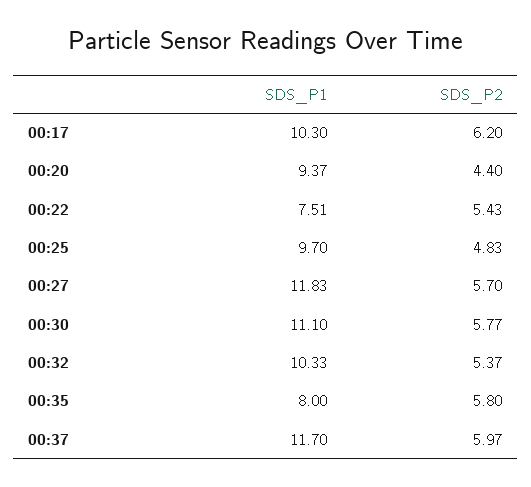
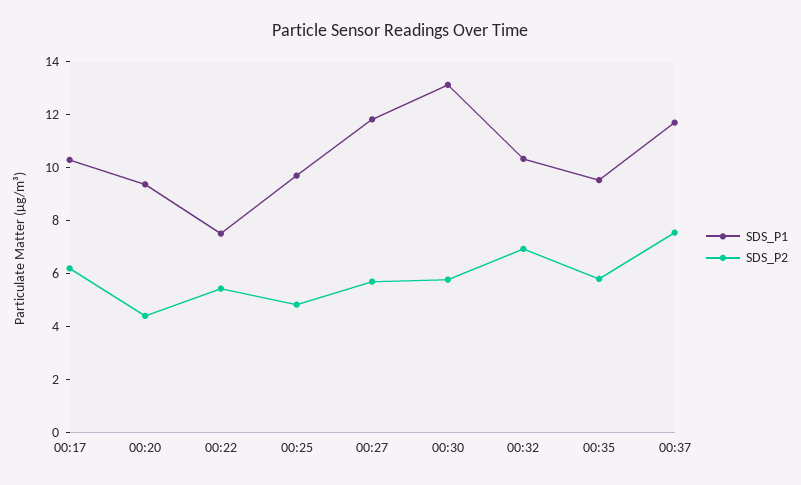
  {
    "SDS_P1": {
      "00:17": 10.3,
      "00:20": 9.37,
      "00:22": 7.51,
      "00:25": 9.7,
      "00:27": 11.83,
-     "00:30": 11.1,
+     "00:30": 13,
      "00:32": 10.33,
-     "00:35": 8,
+     "00:35": 9.5,
      "00:37": 11.7
    },
    "SDS_P2": {
      "00:17": 6.2,
      "00:20": 4.4,
      "00:22": 5.43,
      "00:25": 4.83,
      "00:27": 5.7,
      "00:30": 5.77,
-     "00:32": 5.37,
+     "00:32": 7,
      "00:35": 5.8,
-     "00:37": 5.97
+     "00:37": 7.5
    }
  }

